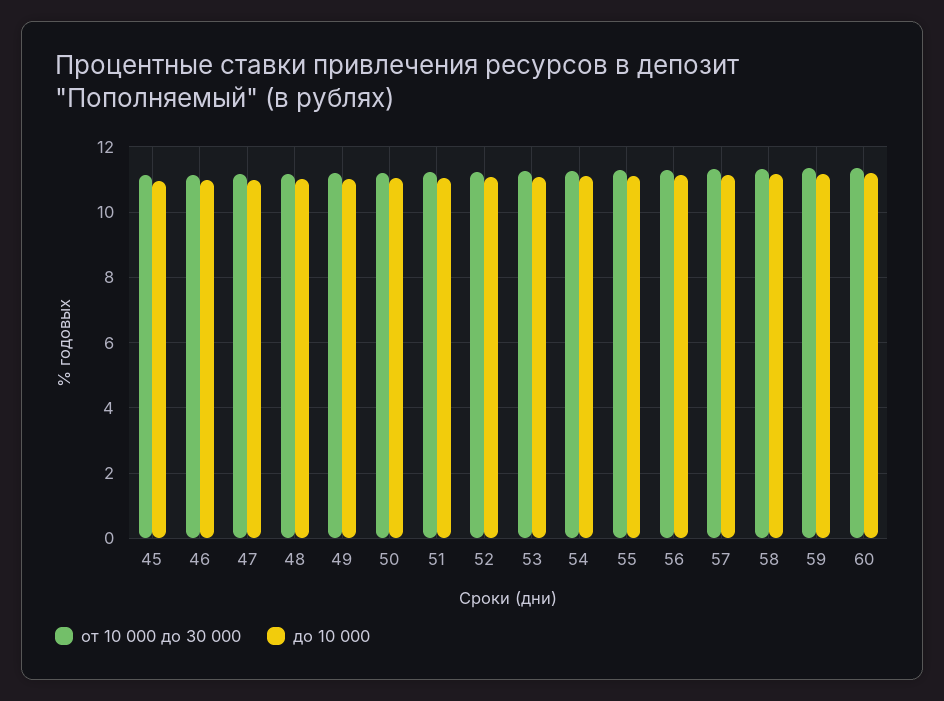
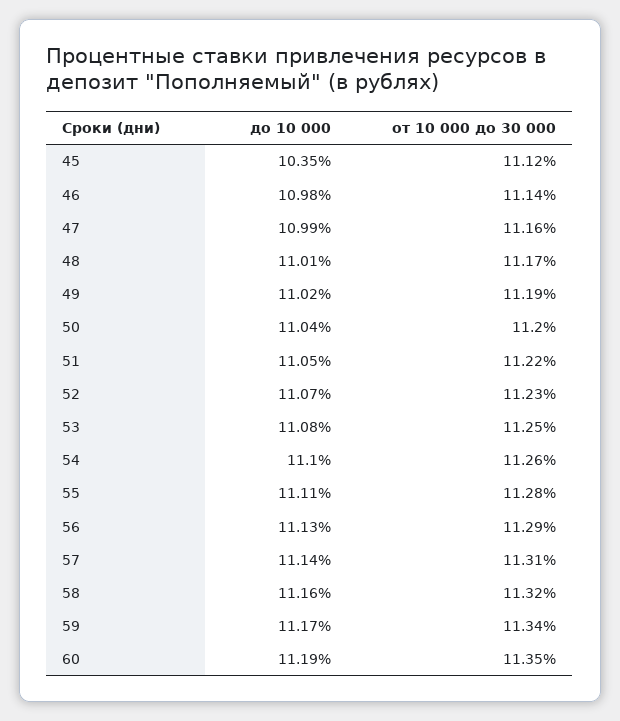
  {
    "от 10 000 до 30 000": {
      "45": 11.12,
      "46": 11.14,
      "47": 11.16,
      "48": 11.17,
      "49": 11.19,
      "50": 11.2,
      "51": 11.22,
      "52": 11.23,
      "53": 11.25,
      "54": 11.26,
      "55": 11.28,
      "56": 11.29,
      "57": 11.31,
      "58": 11.32,
      "59": 11.34,
      "60": 11.35
    },
    "до 10 000": {
-     "45": 11,
+     "45": 10.35,
      "46": 10.98,
      "47": 10.99,
      "48": 11.01,
      "49": 11.02,
      "50": 11.04,
      "51": 11.05,
      "52": 11.07,
      "53": 11.08,
      "54": 11.1,
      "55": 11.11,
      "56": 11.13,
      "57": 11.14,
      "58": 11.16,
      "59": 11.17,
      "60": 11.19
    }
  }

